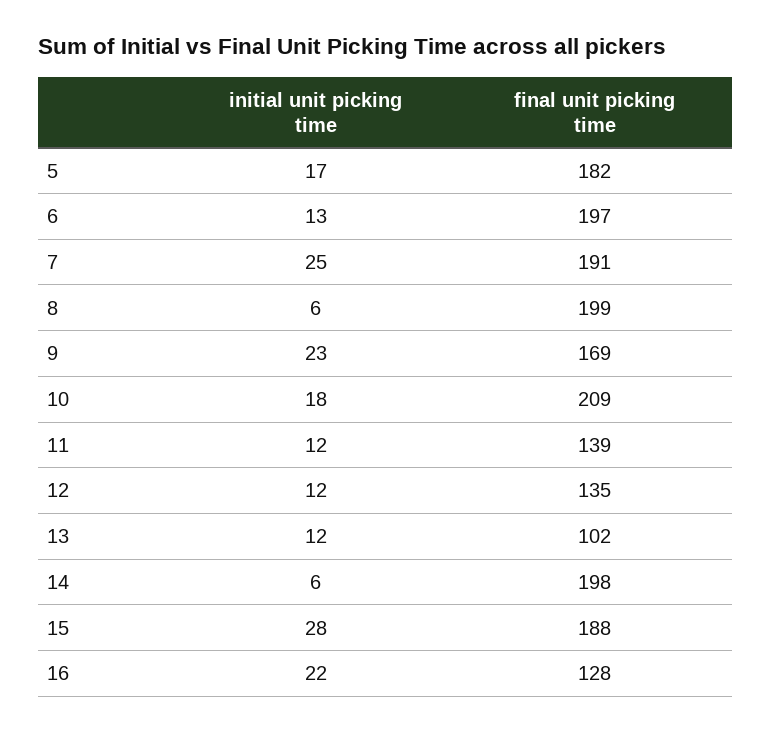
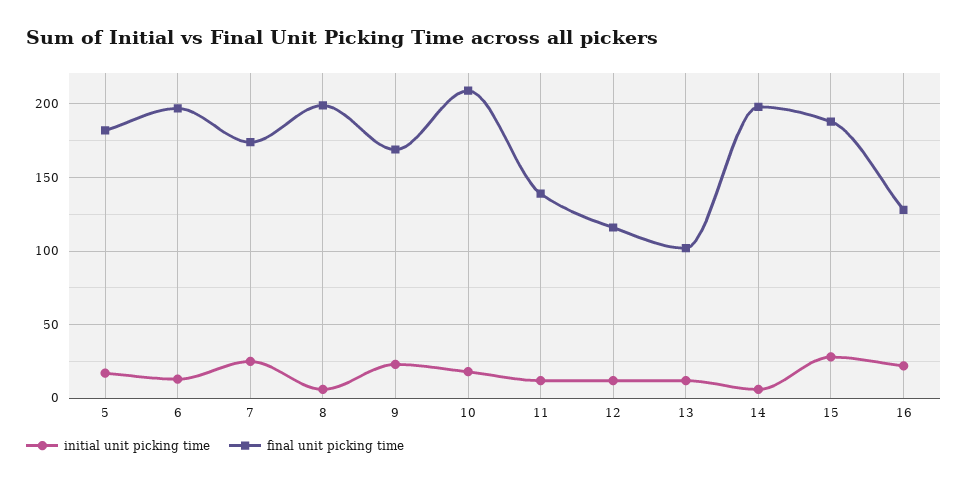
  {
    "initial unit picking time": {
      "5": 17,
      "6": 13,
      "7": 25,
      "8": 6,
      "9": 23,
      "10": 18,
      "11": 12,
      "12": 12,
      "13": 12,
      "14": 6,
      "15": 28,
      "16": 22
    },
    "final unit picking time": {
      "5": 182,
      "6": 197,
-     "7": 191,
+     "7": 175,
      "8": 199,
      "9": 169,
      "10": 209,
      "11": 139,
-     "12": 135,
+     "12": 115,
      "13": 102,
      "14": 198,
      "15": 188,
      "16": 128
    }
  }

